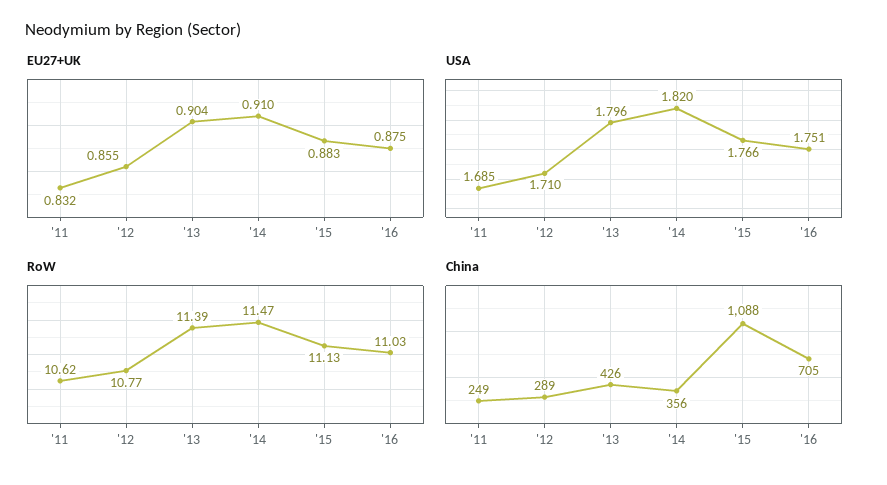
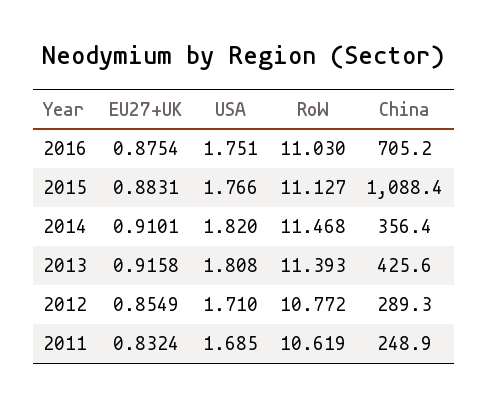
  {
    "EU27+UK": {
      "'11": 0.8324,
      "'12": 0.8549,
-     "'13": 0.904,
+     "'13": 0.9158,
      "'14": 0.9101,
      "'15": 0.8831,
      "'16": 0.8754
    },
    "USA": {
      "'11": 1.685,
      "'12": 1.71,
-     "'13": 1.796,
+     "'13": 1.808,
      "'14": 1.82,
      "'15": 1.766,
      "'16": 1.751
    },
    "RoW": {
      "'11": 10.619,
      "'12": 10.772,
      "'13": 11.393,
      "'14": 11.468,
      "'15": 11.127,
      "'16": 11.03
    },
    "China": {
      "'11": 248.9,
      "'12": 289.3,
      "'13": 425.6,
      "'14": 356.4,
      "'15": 1088.4,
      "'16": 705.2
    }
  }

